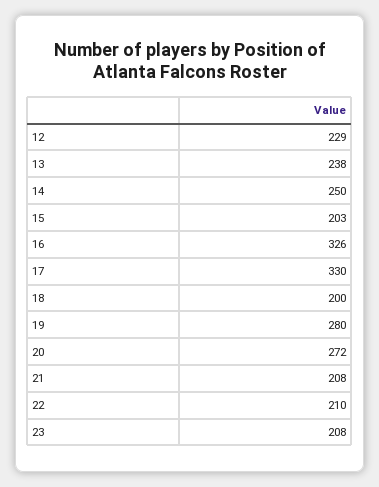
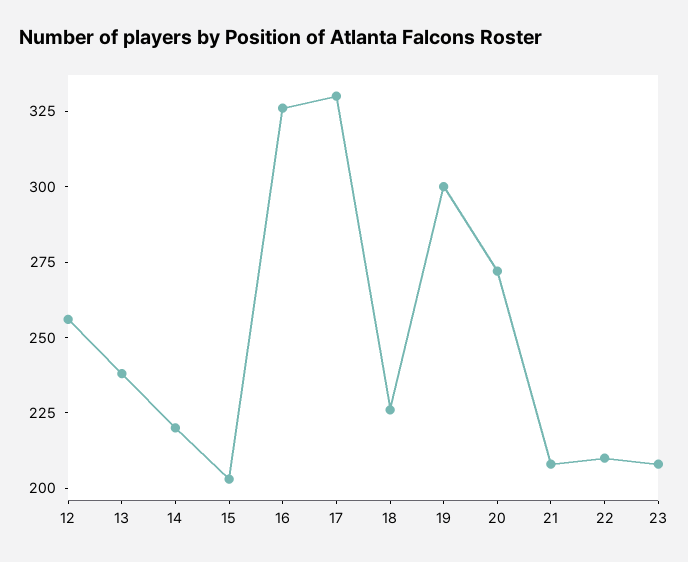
  {
-   "12": 229,
+   "12": 255,
    "13": 238,
-   "14": 250,
+   "14": 220,
    "15": 203,
    "16": 326,
    "17": 330,
-   "18": 200,
+   "18": 225,
-   "19": 280,
+   "19": 300,
    "20": 272,
    "21": 208,
    "22": 210,
    "23": 208
  }

